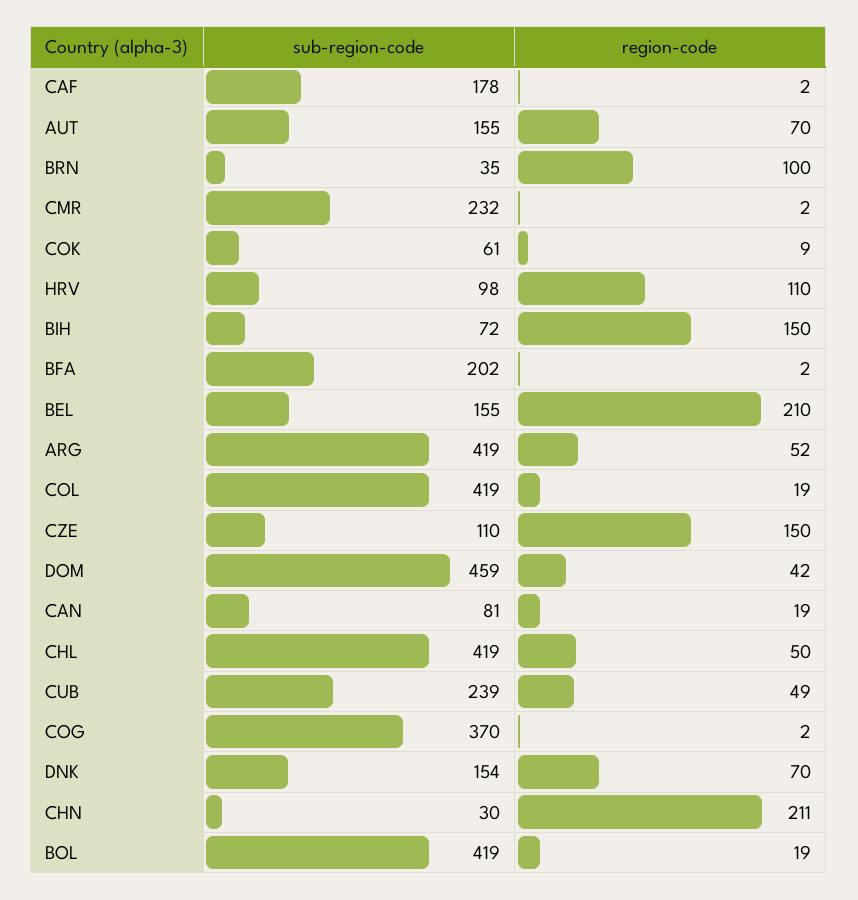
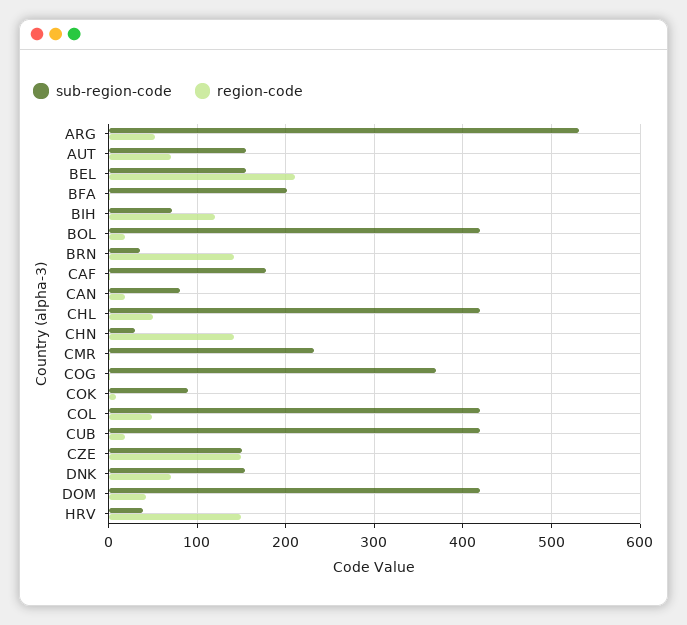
  {
    "sub-region-code": {
      "CAF": 178,
      "AUT": 155,
      "BRN": 35,
      "CMR": 232,
-     "COK": 61,
+     "COK": 90,
-     "HRV": 98,
+     "HRV": 40,
      "BIH": 72,
      "BFA": 202,
      "BEL": 155,
-     "ARG": 419,
+     "ARG": 530,
      "COL": 419,
-     "CZE": 110,
+     "CZE": 150,
-     "DOM": 459,
+     "DOM": 420,
      "CAN": 81,
      "CHL": 419,
-     "CUB": 239,
+     "CUB": 420,
      "COG": 370,
      "DNK": 154,
      "CHN": 30,
      "BOL": 419
    },
    "region-code": {
      "CAF": 2,
      "AUT": 70,
-     "BRN": 100,
+     "BRN": 140,
      "CMR": 2,
      "COK": 9,
-     "HRV": 110,
+     "HRV": 150,
-     "BIH": 150,
+     "BIH": 120,
      "BFA": 2,
      "BEL": 210,
      "ARG": 52,
-     "COL": 19,
+     "COL": 50,
      "CZE": 150,
      "DOM": 42,
      "CAN": 19,
      "CHL": 50,
-     "CUB": 49,
+     "CUB": 20,
      "COG": 2,
      "DNK": 70,
-     "CHN": 211,
+     "CHN": 140,
      "BOL": 19
    }
  }

